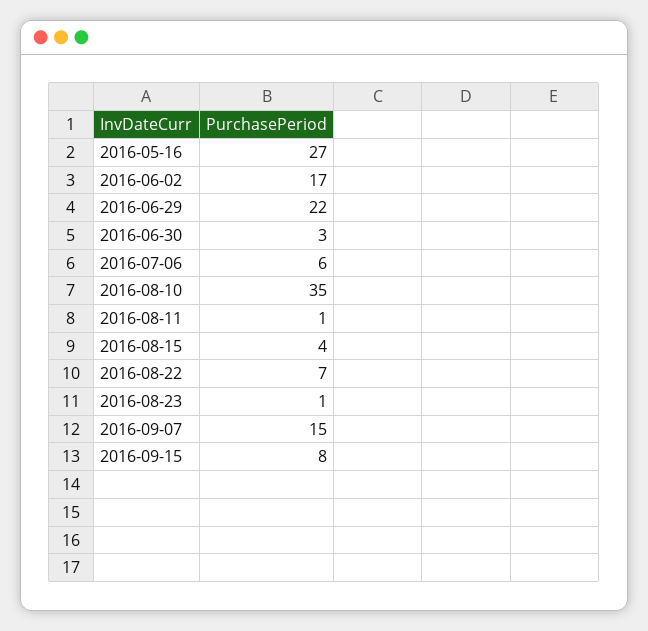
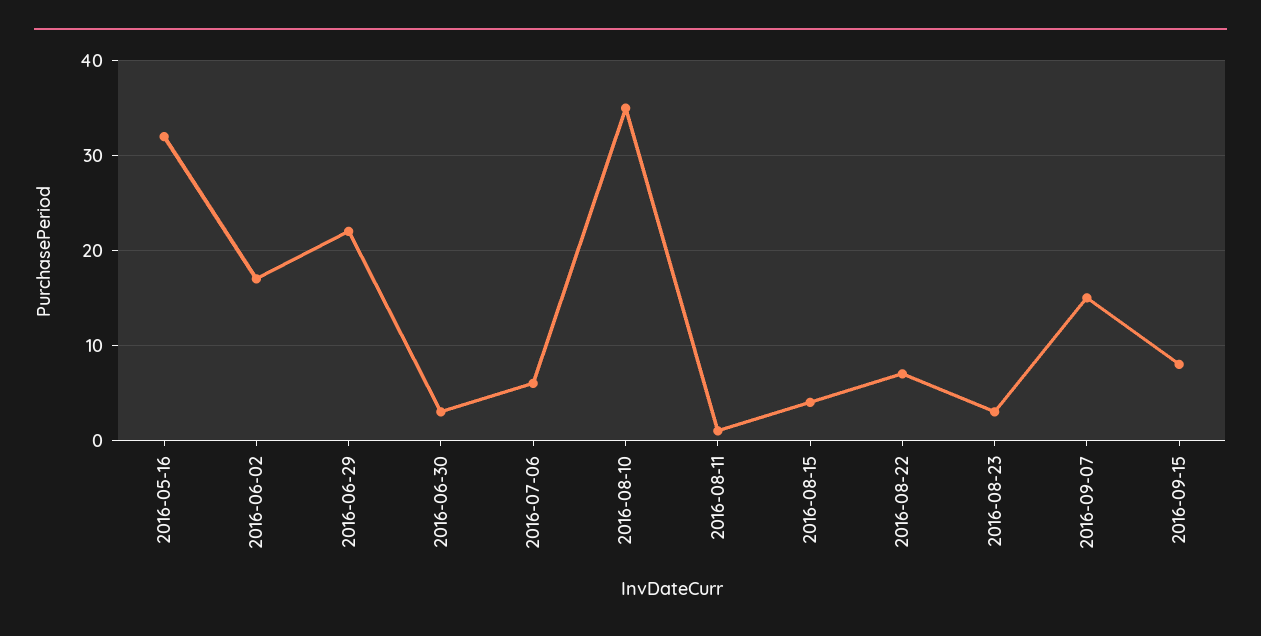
  {
-   "2016-05-16": 27,
+   "2016-05-16": 32,
    "2016-06-02": 17,
    "2016-06-29": 22,
    "2016-06-30": 3,
    "2016-07-06": 6,
    "2016-08-10": 35,
    "2016-08-11": 1,
    "2016-08-15": 4,
    "2016-08-22": 7,
-   "2016-08-23": 1,
+   "2016-08-23": 3,
    "2016-09-07": 15,
    "2016-09-15": 8
  }

